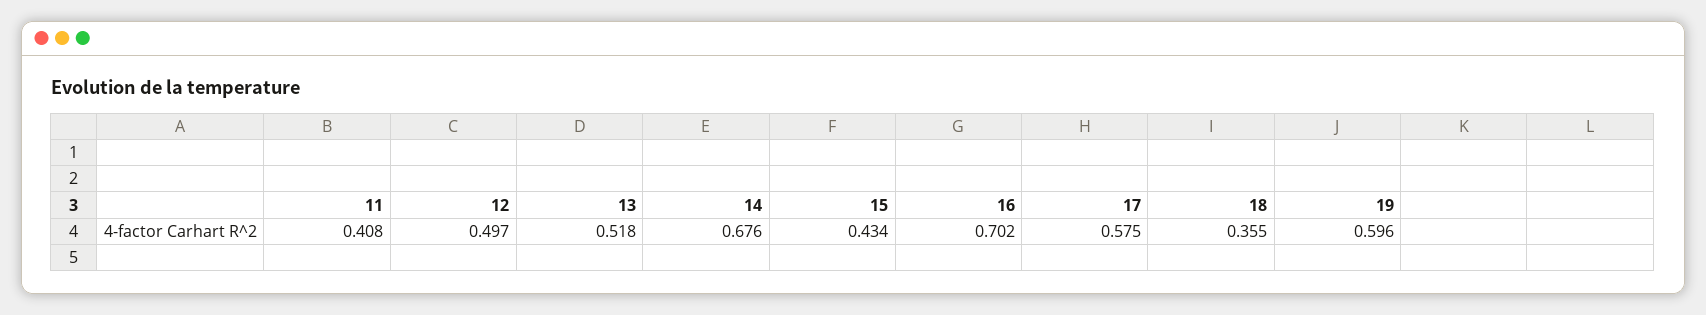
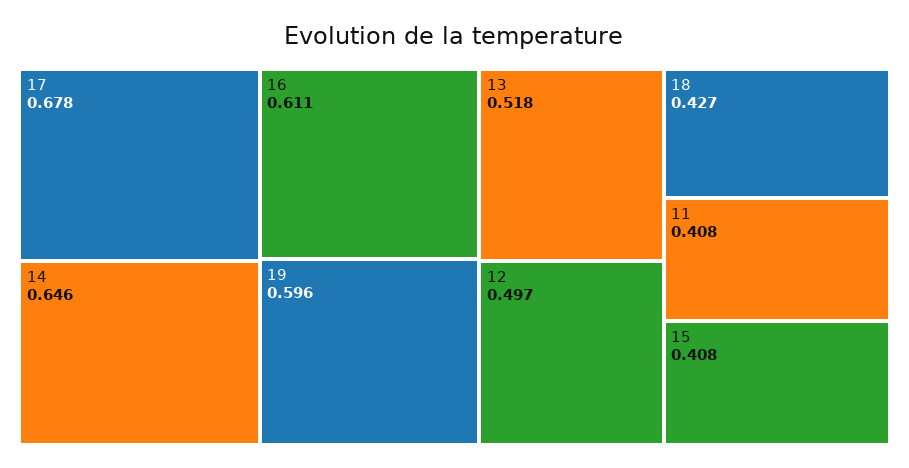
  {
    "11": 0.408,
    "12": 0.497,
    "13": 0.518,
-   "14": 0.676,
+   "14": 0.646,
-   "15": 0.434,
+   "15": 0.408,
-   "16": 0.702,
+   "16": 0.611,
-   "17": 0.575,
+   "17": 0.678,
-   "18": 0.355,
+   "18": 0.427,
    "19": 0.596
  }

